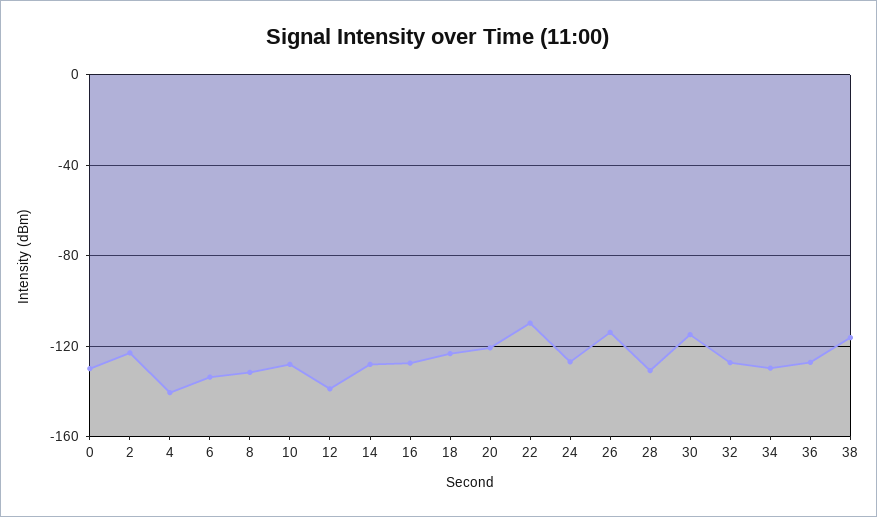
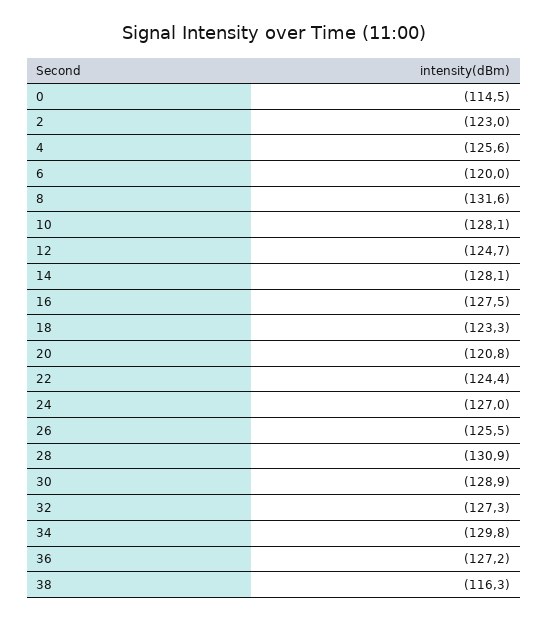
  {
-   "0": -130,
+   "0": -114.5,
    "2": -123,
-   "4": -140,
+   "4": -125.6,
-   "6": -135,
+   "6": -120,
    "8": -131.6,
    "10": -128.1,
-   "12": -140,
+   "12": -124.7,
    "14": -128.1,
    "16": -127.5,
    "18": -123.3,
    "20": -120.8,
-   "22": -110,
+   "22": -124.4,
    "24": -127,
-   "26": -115,
+   "26": -125.5,
    "28": -130.9,
-   "30": -115,
+   "30": -128.9,
    "32": -127.3,
    "34": -129.8,
    "36": -127.2,
    "38": -116.3
  }

